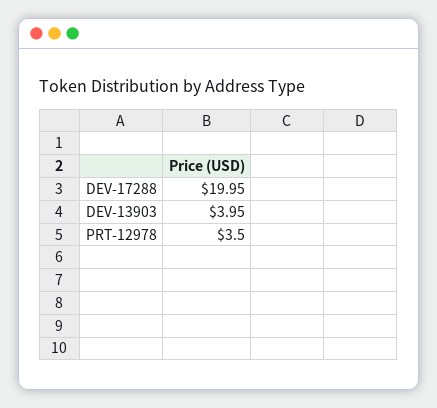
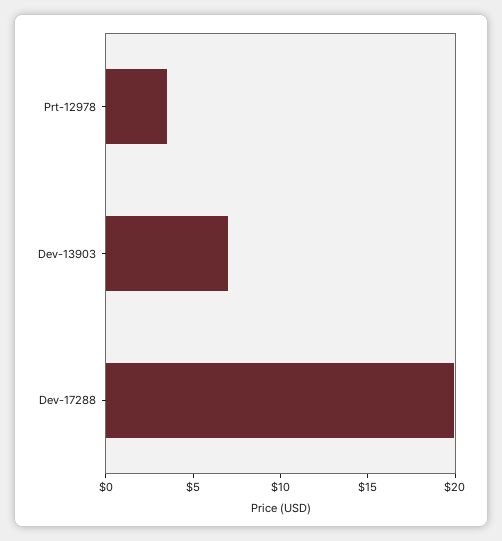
  {
    "DEV-17288": 19.95,
-   "DEV-13903": 3.95,
+   "DEV-13903": 7,
    "PRT-12978": 3.5
  }

